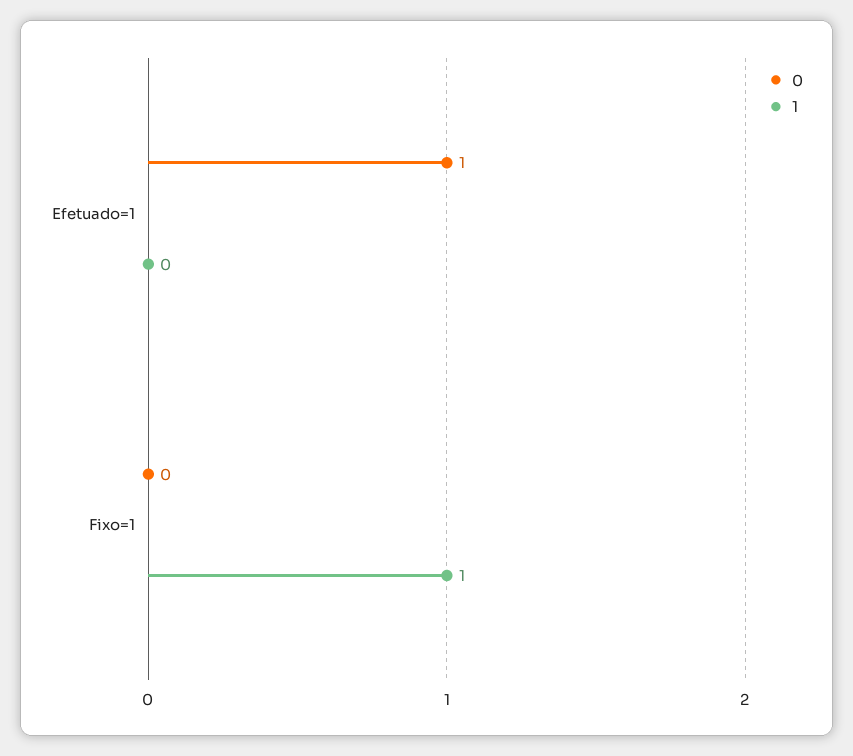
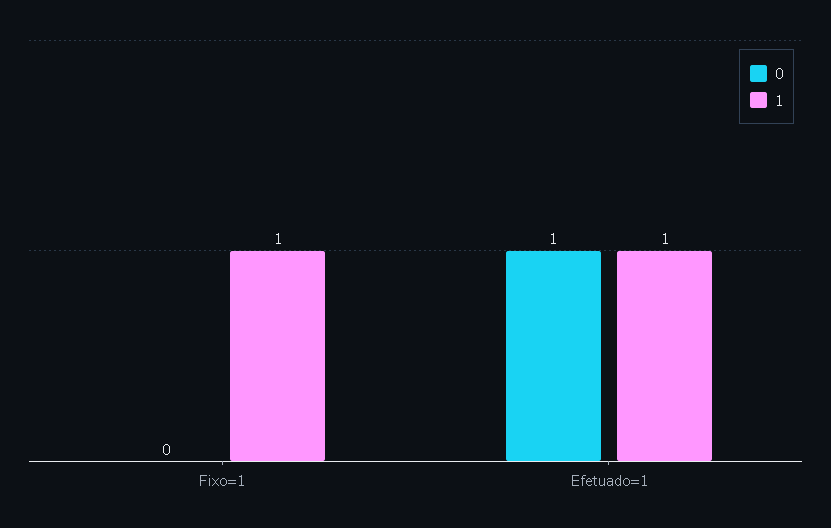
  {
    "0": {
      "Efetuado=1": 1,
      "Fixo=1": 0
    },
    "1": {
-     "Efetuado=1": 0,
+     "Efetuado=1": 1,
      "Fixo=1": 1
    }
  }

